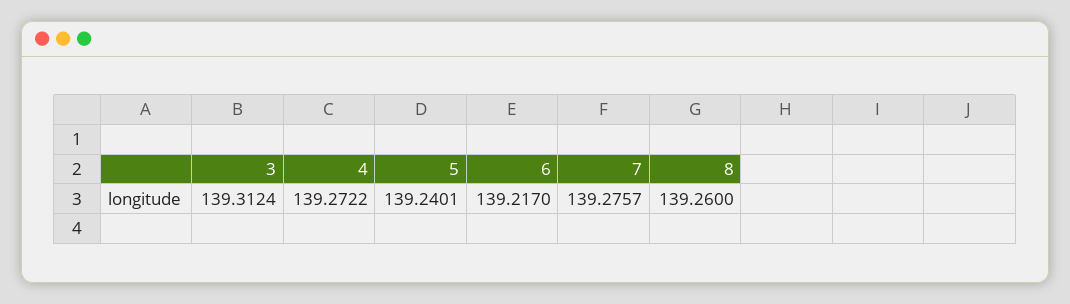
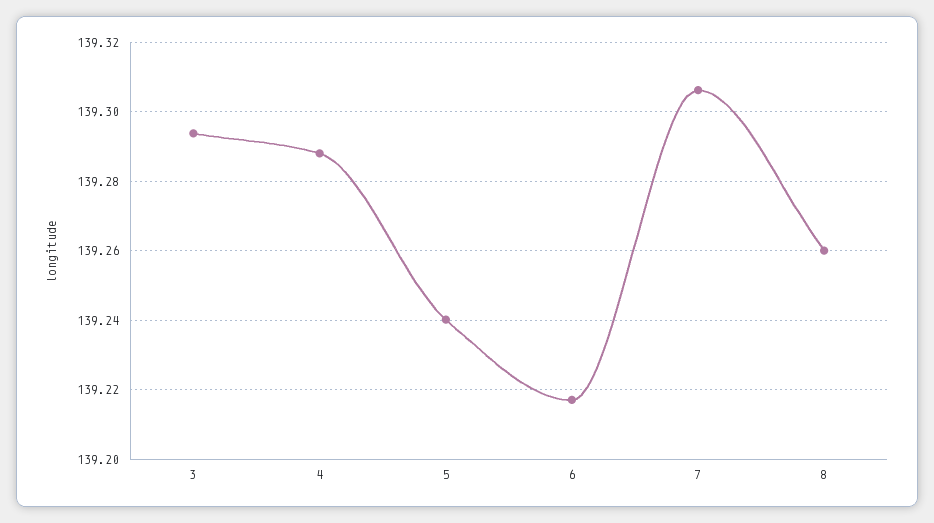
  {
-   "3": 139.3124,
+   "3": 139.294,
-   "4": 139.2722,
+   "4": 139.288,
    "5": 139.2401,
    "6": 139.217,
-   "7": 139.2757,
+   "7": 139.306,
    "8": 139.26
  }

